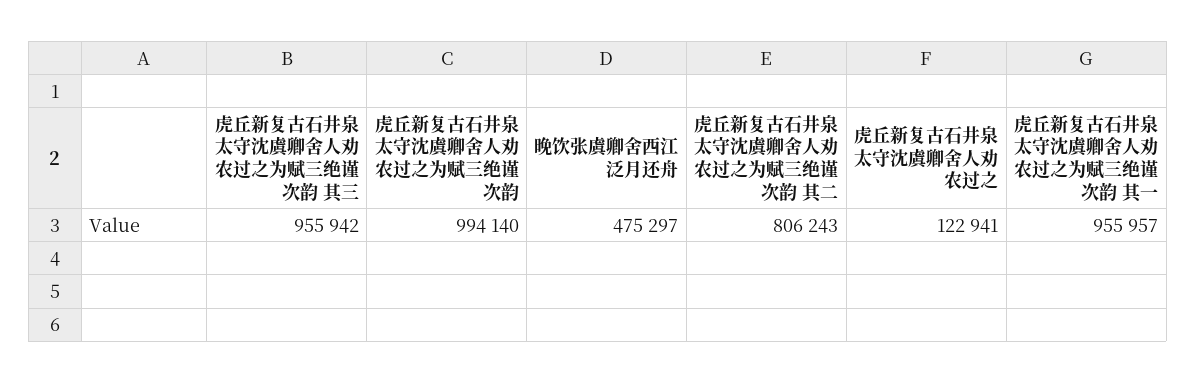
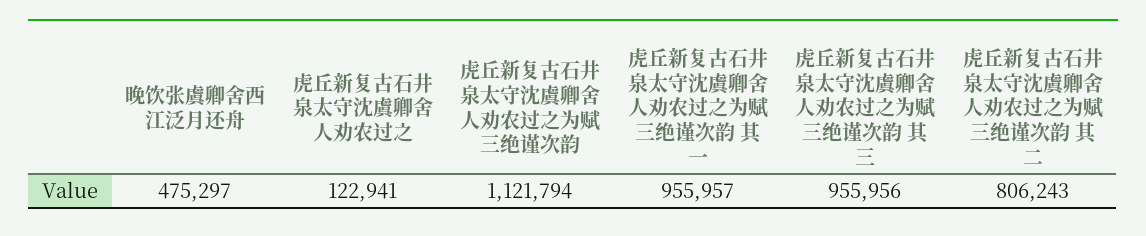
  {
-   "虎丘新复古石井泉太守沈虞卿舍人劝农过之为赋三绝谨次韵 其三": 955942,
+   "虎丘新复古石井泉太守沈虞卿舍人劝农过之为赋三绝谨次韵 其三": 955956,
-   "虎丘新复古石井泉太守沈虞卿舍人劝农过之为赋三绝谨次韵": 994140,
+   "虎丘新复古石井泉太守沈虞卿舍人劝农过之为赋三绝谨次韵": 1121794,
    "晚饮张虞卿舍西江泛月还舟": 475297,
    "虎丘新复古石井泉太守沈虞卿舍人劝农过之为赋三绝谨次韵 其二": 806243,
    "虎丘新复古石井泉太守沈虞卿舍人劝农过之": 122941,
    "虎丘新复古石井泉太守沈虞卿舍人劝农过之为赋三绝谨次韵 其一": 955957
  }

